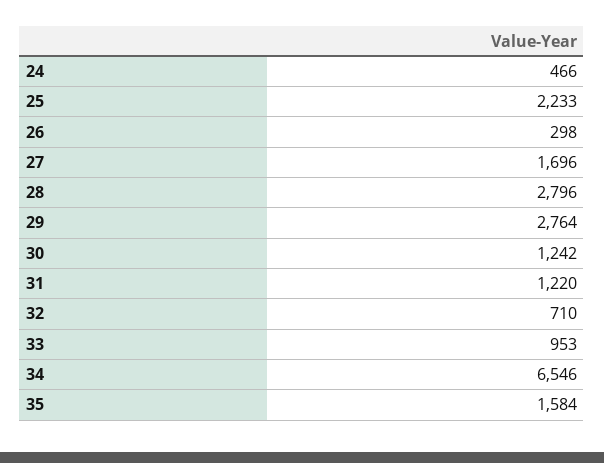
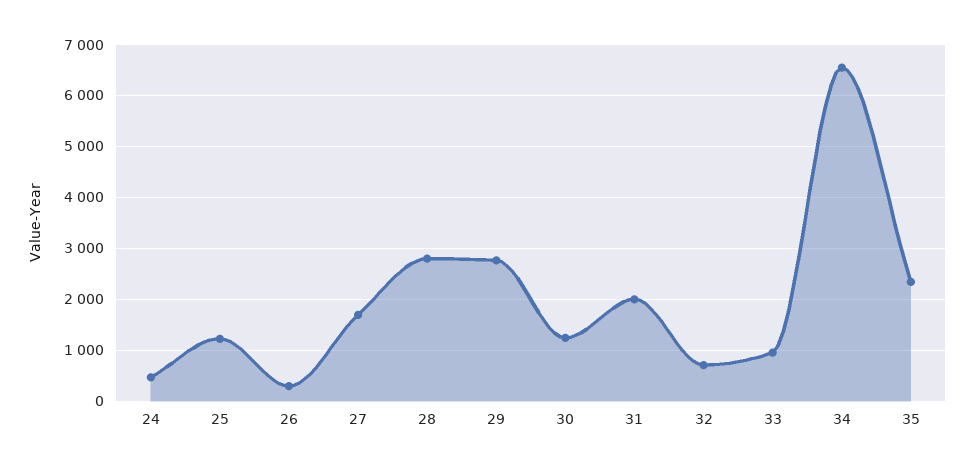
  {
    "24": 466,
-   "25": 2233,
+   "25": 1200,
    "26": 298,
    "27": 1696,
    "28": 2796,
    "29": 2764,
    "30": 1242,
-   "31": 1220,
+   "31": 2000,
    "32": 710,
    "33": 953,
    "34": 6546,
-   "35": 1584
+   "35": 2400
  }

